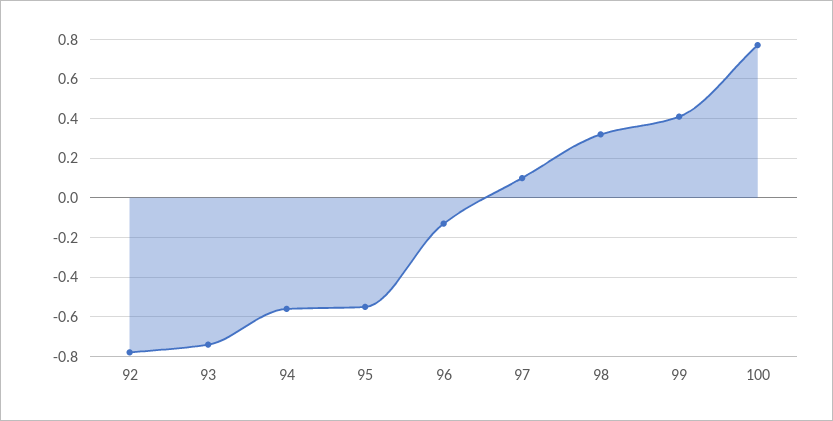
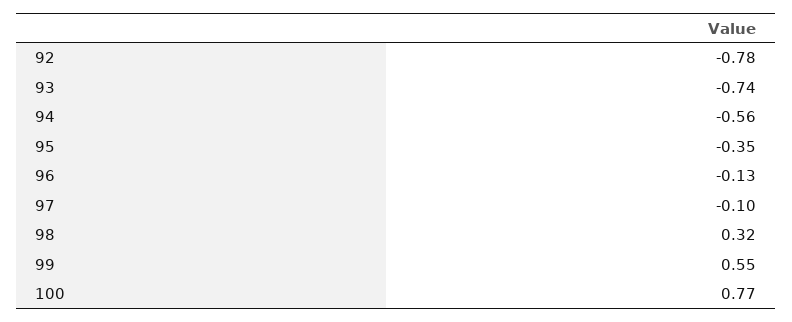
  {
    "92": -0.78,
    "93": -0.74,
    "94": -0.56,
-   "95": -0.55,
+   "95": -0.35,
    "96": -0.13,
-   "97": 0.1,
+   "97": -0.1,
    "98": 0.32,
-   "99": 0.4,
+   "99": 0.55,
    "100": 0.77
  }

